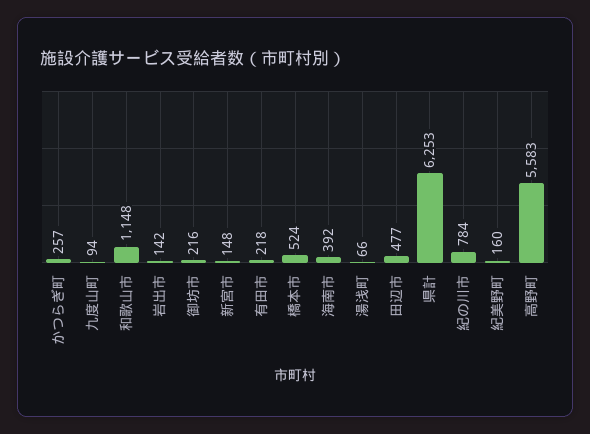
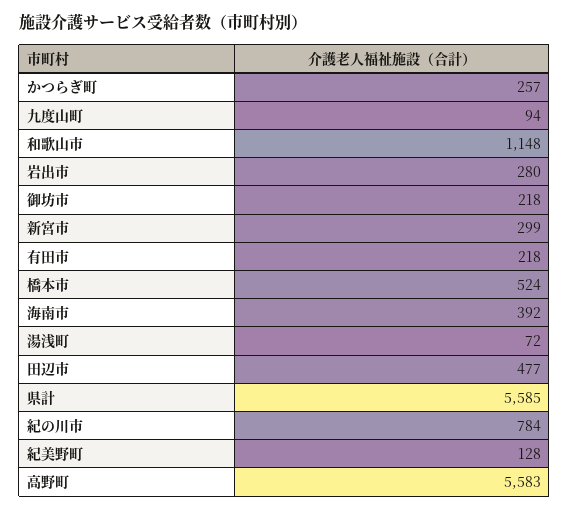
  {
    "かつらぎ町": 257,
    "九度山町": 94,
    "和歌山市": 1148,
-   "岩出市": 142,
+   "岩出市": 280,
-   "御坊市": 216,
+   "御坊市": 218,
-   "新宮市": 148,
+   "新宮市": 299,
    "有田市": 218,
    "橋本市": 524,
    "海南市": 392,
-   "湯浅町": 66,
+   "湯浅町": 72,
    "田辺市": 477,
-   "県計": 6253,
+   "県計": 5585,
    "紀の川市": 784,
-   "紀美野町": 160,
+   "紀美野町": 128,
    "高野町": 5583
  }

